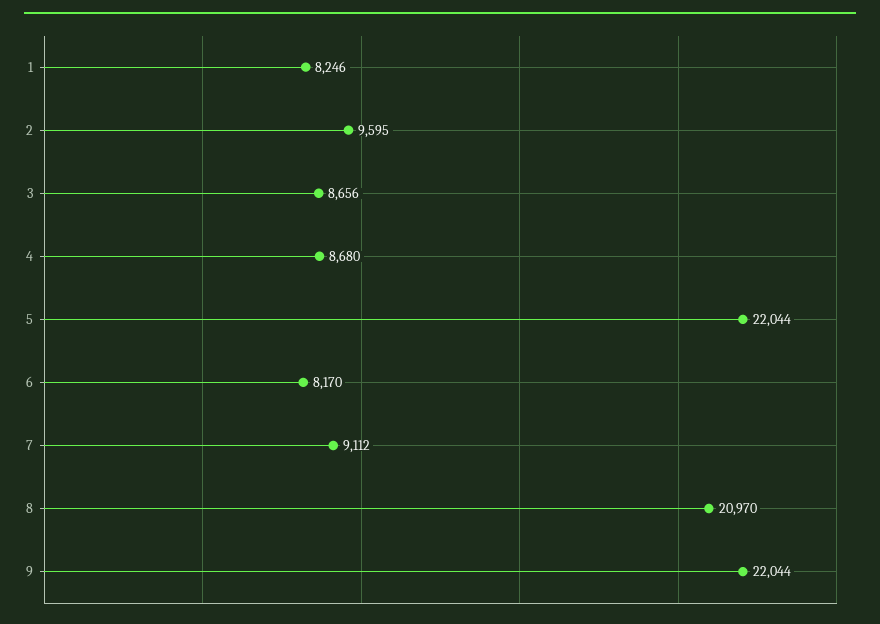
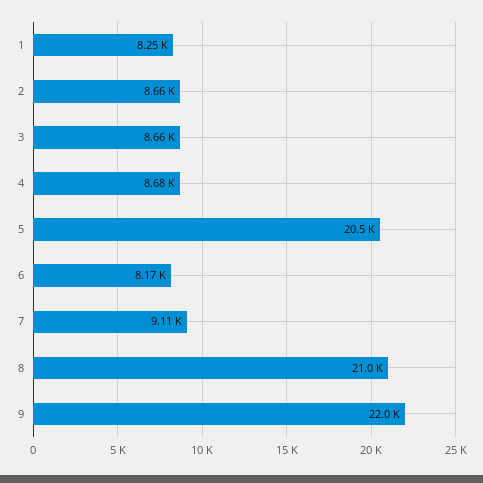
  {
    "1": 8246,
-   "2": 9595,
+   "2": 8660,
    "3": 8656,
    "4": 8680,
-   "5": 22044,
+   "5": 20500,
    "6": 8170,
    "7": 9112,
    "8": 20970,
    "9": 22044
  }

